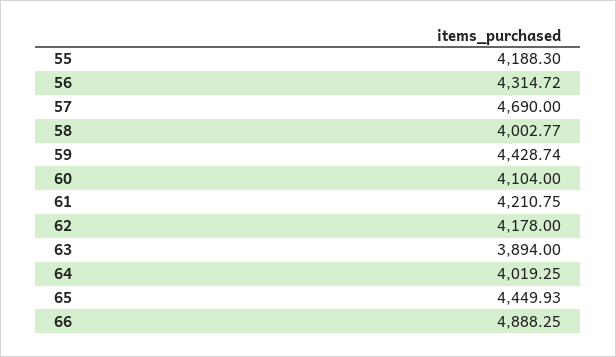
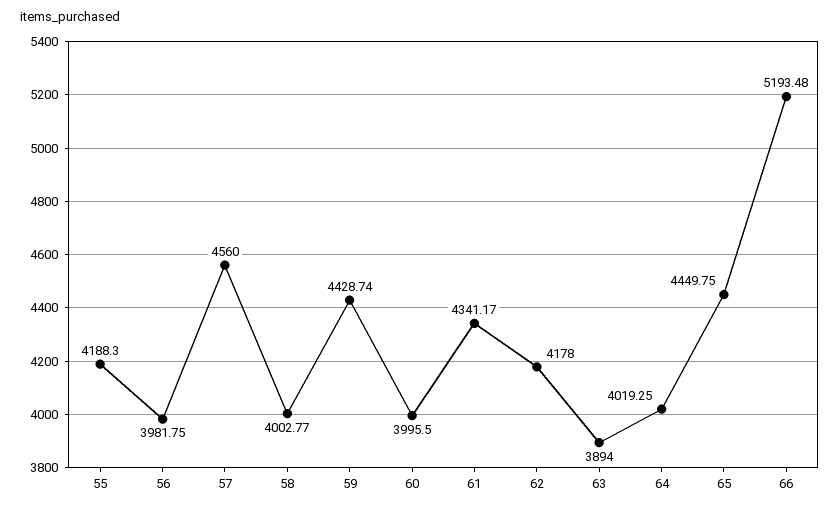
  {
    "55": 4188.3,
-   "56": 4314.72,
+   "56": 3981.75,
-   "57": 4690,
+   "57": 4560,
    "58": 4002.77,
    "59": 4428.74,
-   "60": 4104,
+   "60": 3995.5,
-   "61": 4210.75,
+   "61": 4341.17,
    "62": 4178,
    "63": 3894,
    "64": 4019.25,
-   "65": 4449.93,
+   "65": 4449.75,
-   "66": 4888.25
+   "66": 5193.48
  }

